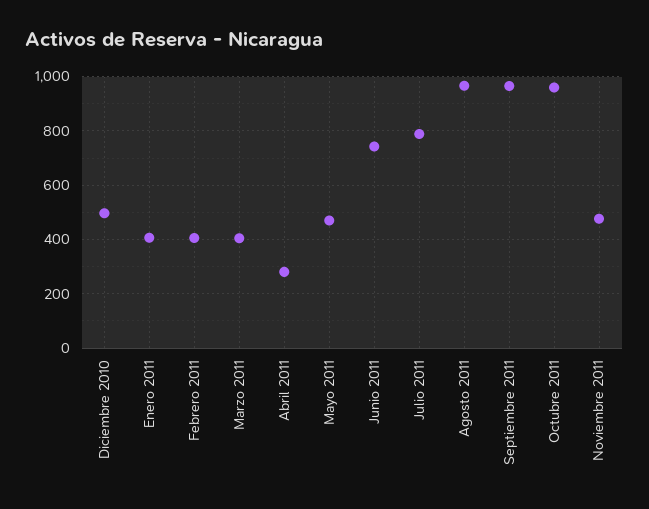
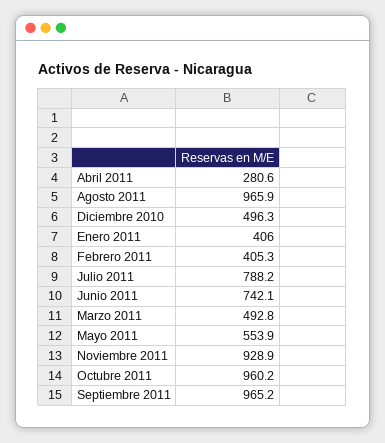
  {
    "Diciembre 2010": 496.3,
    "Enero 2011": 406,
    "Febrero 2011": 405.3,
-   "Marzo 2011": 400,
+   "Marzo 2011": 492.8,
    "Abril 2011": 280.6,
-   "Mayo 2011": 475,
+   "Mayo 2011": 553.9,
    "Junio 2011": 742.1,
    "Julio 2011": 788.2,
    "Agosto 2011": 965.9,
    "Septiembre 2011": 965.2,
    "Octubre 2011": 960.2,
-   "Noviembre 2011": 475
+   "Noviembre 2011": 928.9
  }

